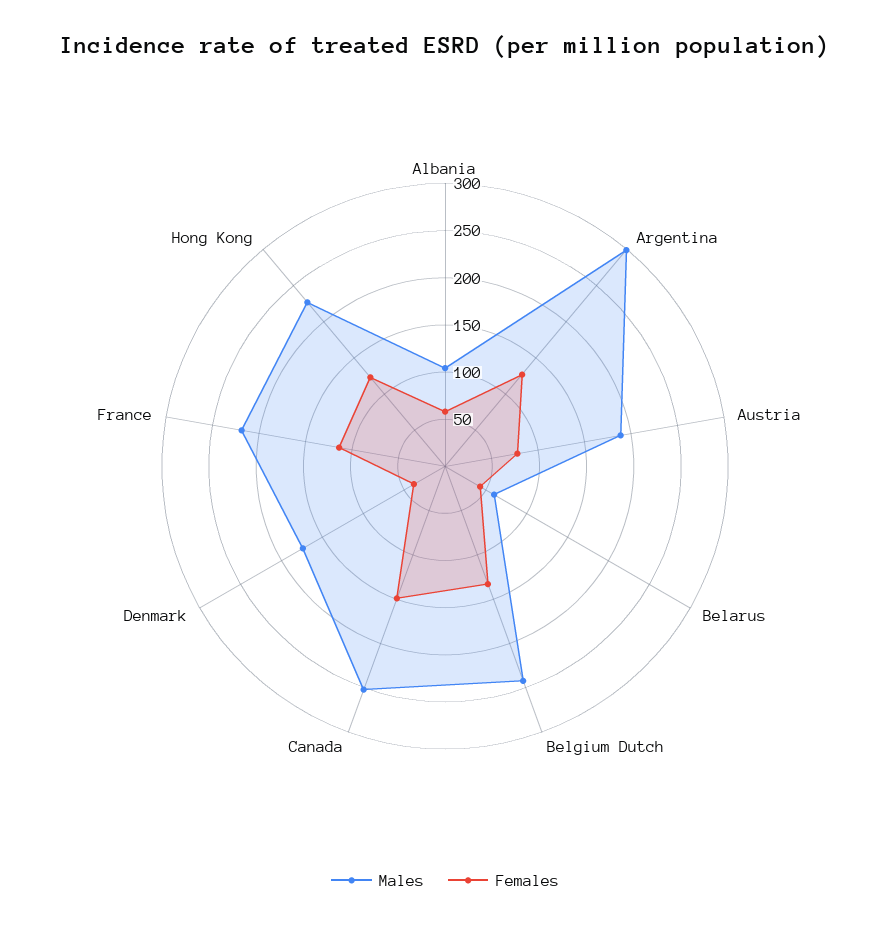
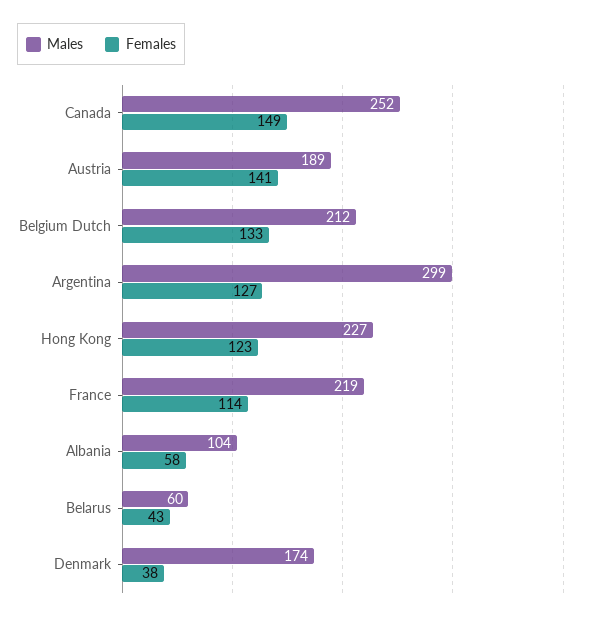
  {
    "Males": {
      "Albania": 104,
      "Argentina": 299,
      "Austria": 189,
      "Belarus": 60,
-     "Belgium Dutch": 240,
+     "Belgium Dutch": 212,
      "Canada": 252,
      "Denmark": 174,
      "France": 219,
      "Hong Kong": 227
    },
    "Females": {
      "Albania": 58,
      "Argentina": 127,
-     "Austria": 80,
+     "Austria": 141,
      "Belarus": 43,
      "Belgium Dutch": 133,
      "Canada": 149,
      "Denmark": 38,
      "France": 114,
      "Hong Kong": 123
    }
  }

